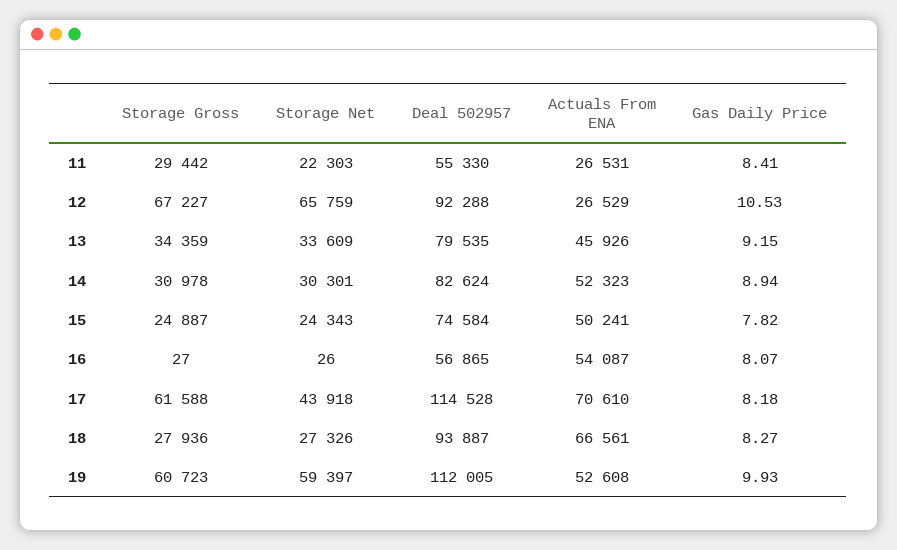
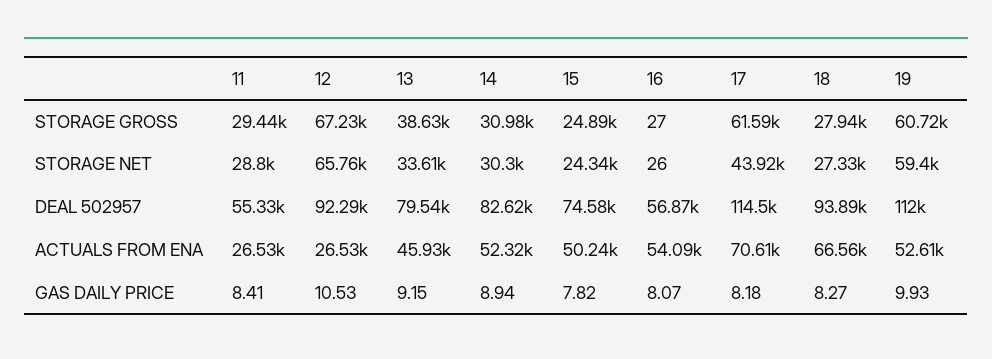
  {
    "Storage Gross": {
      "11": 29442,
      "12": 67227,
-     "13": 34359,
+     "13": 38630,
      "14": 30978,
      "15": 24887,
      "16": 27,
      "17": 61588,
      "18": 27936,
      "19": 60723
    },
    "Storage Net": {
-     "11": 22303,
+     "11": 28800,
      "12": 65759,
      "13": 33609,
      "14": 30301,
      "15": 24343,
      "16": 26,
      "17": 43918,
      "18": 27326,
      "19": 59397
    },
    "Deal 502957": {
      "11": 55330,
      "12": 92288,
      "13": 79535,
      "14": 82624,
      "15": 74584,
      "16": 56865,
      "17": 114528,
      "18": 93887,
      "19": 112005
    },
    "Actuals From ENA": {
      "11": 26531,
      "12": 26529,
      "13": 45926,
      "14": 52323,
      "15": 50241,
      "16": 54087,
      "17": 70610,
      "18": 66561,
      "19": 52608
    },
    "Gas Daily Price": {
      "11": 8.41,
      "12": 10.53,
      "13": 9.15,
      "14": 8.94,
      "15": 7.82,
      "16": 8.07,
      "17": 8.18,
      "18": 8.27,
      "19": 9.93
    }
  }

